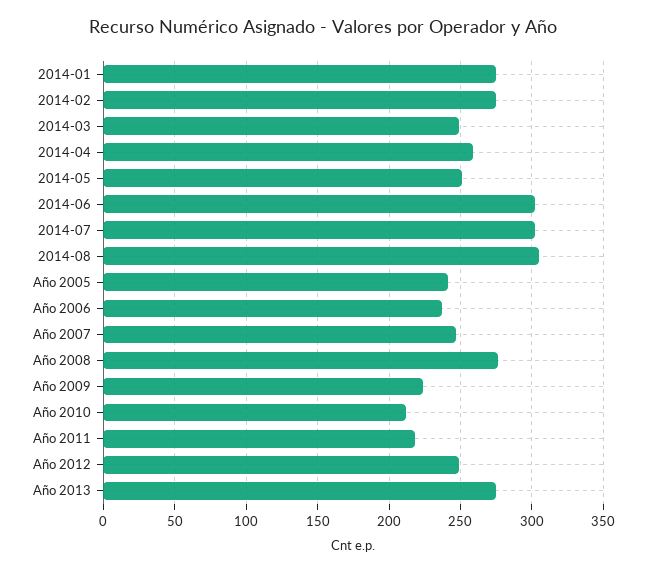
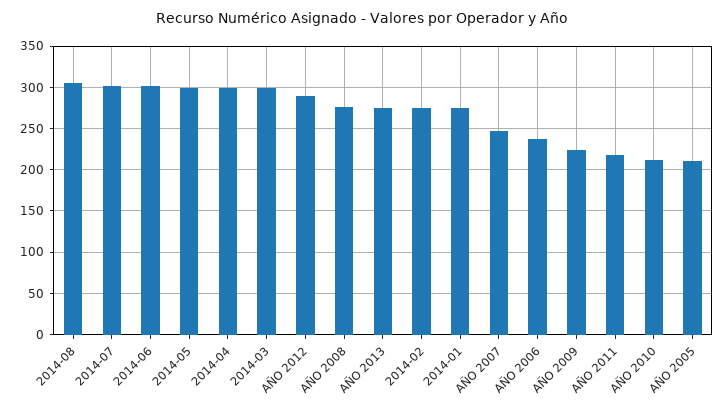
  {
    "2014-01": 275,
    "2014-02": 275,
-   "2014-03": 250,
+   "2014-03": 300,
-   "2014-04": 260,
+   "2014-04": 300,
-   "2014-05": 250,
+   "2014-05": 300,
    "2014-06": 300,
    "2014-07": 300,
    "2014-08": 305,
-   "Año 2005": 240,
+   "Año 2005": 210,
    "Año 2006": 235,
    "Año 2007": 245,
    "Año 2008": 275,
    "Año 2009": 225,
    "Año 2010": 210,
    "Año 2011": 220,
-   "Año 2012": 250,
+   "Año 2012": 290,
    "Año 2013": 275
  }

